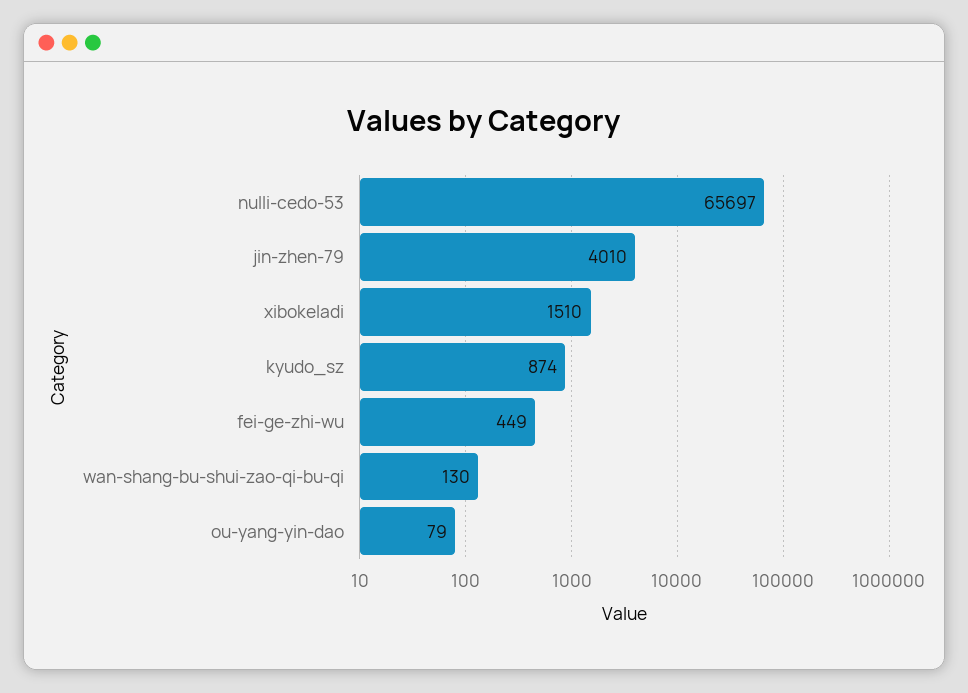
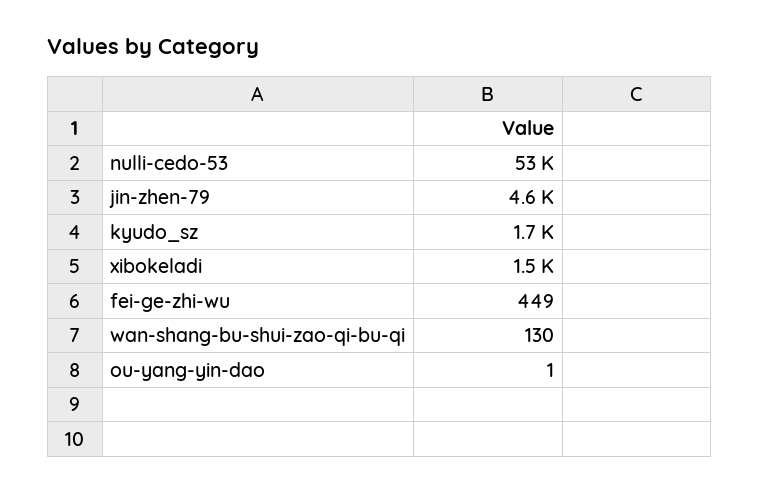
  {
-   "nulli-cedo-53": 65697,
+   "nulli-cedo-53": 53000,
-   "jin-zhen-79": 4010,
+   "jin-zhen-79": 4600,
    "xibokeladi": 1510,
-   "kyudo_sz": 874,
+   "kyudo_sz": 1700,
    "fei-ge-zhi-wu": 449,
    "wan-shang-bu-shui-zao-qi-bu-qi": 130,
-   "ou-yang-yin-dao": 79
+   "ou-yang-yin-dao": 1
  }

